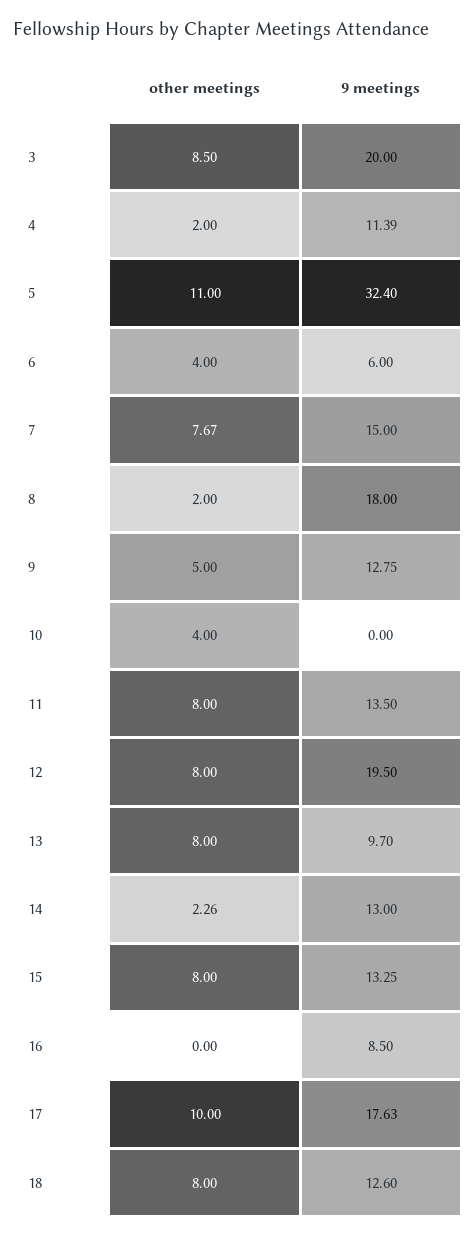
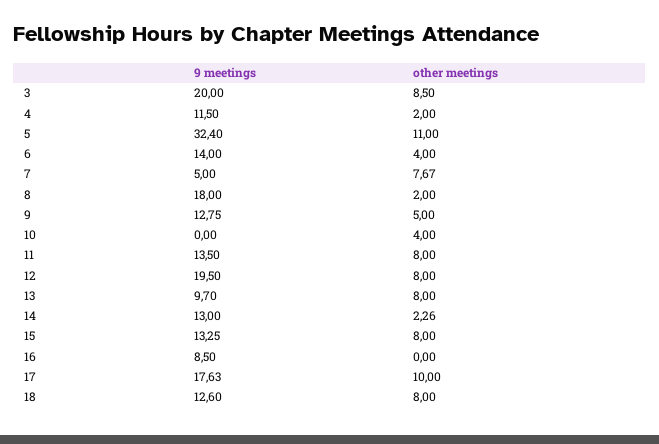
  {
    "other meetings": {
      "3": 8.5,
      "4": 2,
      "5": 11,
      "6": 4,
      "7": 7.67,
      "8": 2,
      "9": 5,
      "10": 4,
      "11": 8,
      "12": 8,
      "13": 8,
      "14": 2.26,
      "15": 8,
      "16": 0,
      "17": 10,
      "18": 8
    },
    "9 meetings": {
      "3": 20,
-     "4": 11.39,
+     "4": 11.5,
      "5": 32.4,
-     "6": 6,
+     "6": 14,
-     "7": 15,
+     "7": 5,
      "8": 18,
      "9": 12.75,
      "10": 0,
      "11": 13.5,
      "12": 19.5,
      "13": 9.7,
      "14": 13,
      "15": 13.25,
      "16": 8.5,
      "17": 17.63,
      "18": 12.6
    }
  }

